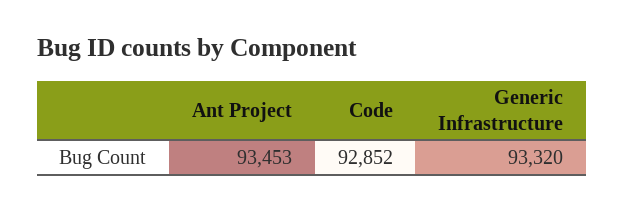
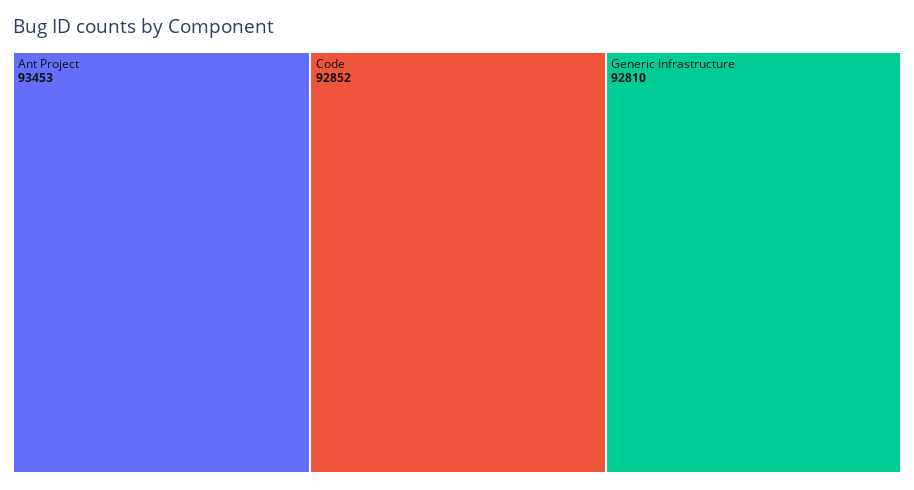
  {
    "Ant Project": 93453,
    "Code": 92852,
-   "Generic Infrastructure": 93320
+   "Generic Infrastructure": 92810
  }

